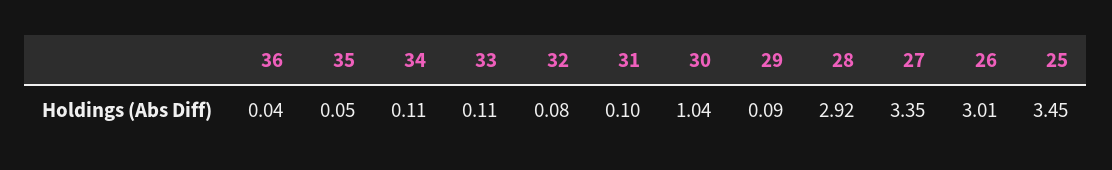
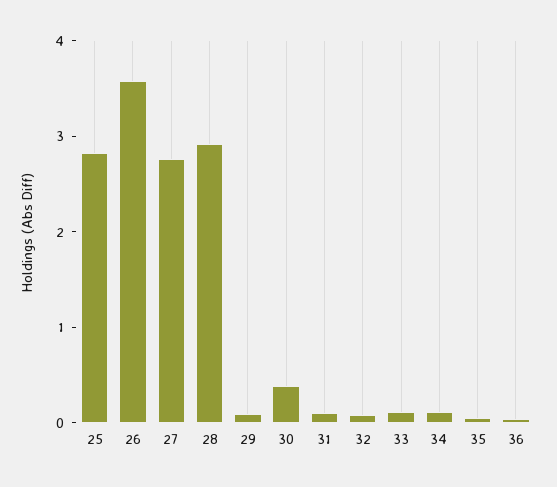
  {
    "36": 0.04,
    "35": 0.05,
    "34": 0.11,
    "33": 0.11,
    "32": 0.08,
    "31": 0.1,
-   "30": 1.04,
+   "30": 0.4,
    "29": 0.09,
    "28": 2.92,
-   "27": 3.35,
+   "27": 2.8,
-   "26": 3.01,
+   "26": 3.6,
-   "25": 3.45
+   "25": 2.8
  }

